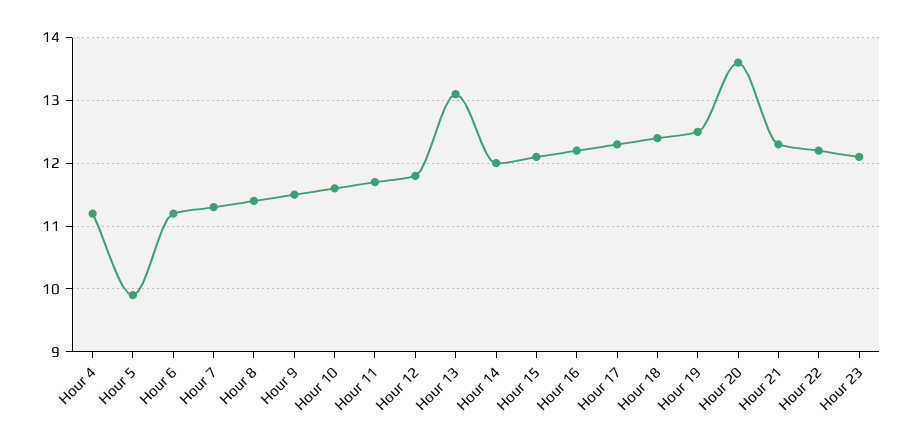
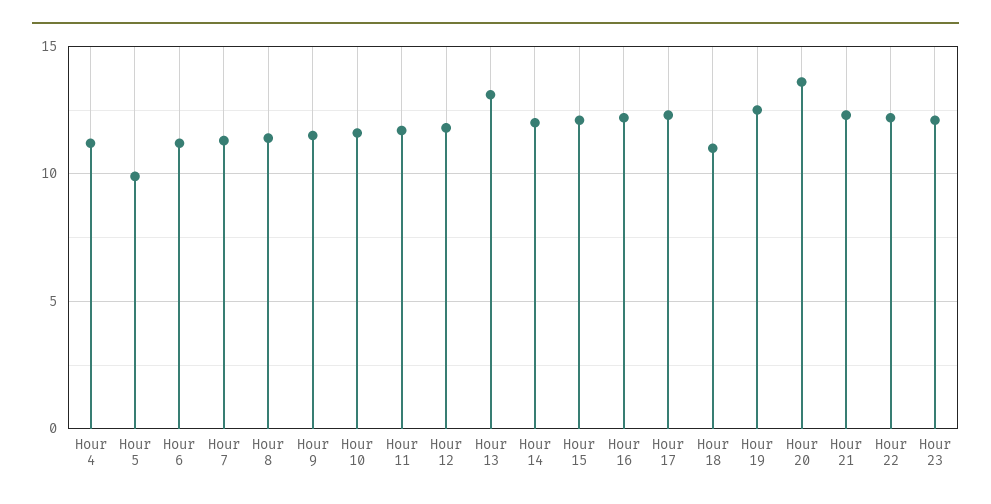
  {
    "Hour 4": 11.2,
    "Hour 5": 9.9,
    "Hour 6": 11.2,
    "Hour 7": 11.3,
    "Hour 8": 11.4,
    "Hour 9": 11.5,
    "Hour 10": 11.6,
    "Hour 11": 11.7,
    "Hour 12": 11.8,
    "Hour 13": 13.1,
    "Hour 14": 12,
    "Hour 15": 12.1,
    "Hour 16": 12.2,
    "Hour 17": 12.3,
-   "Hour 18": 12.4,
+   "Hour 18": 11,
    "Hour 19": 12.5,
    "Hour 20": 13.6,
    "Hour 21": 12.3,
    "Hour 22": 12.2,
    "Hour 23": 12.1
  }

